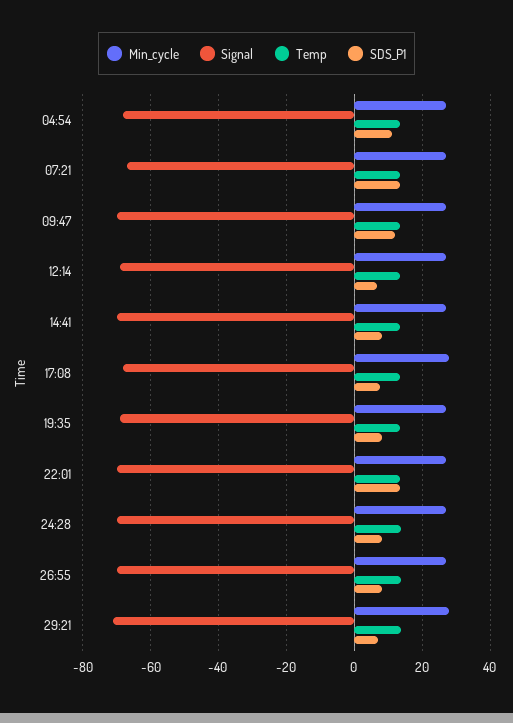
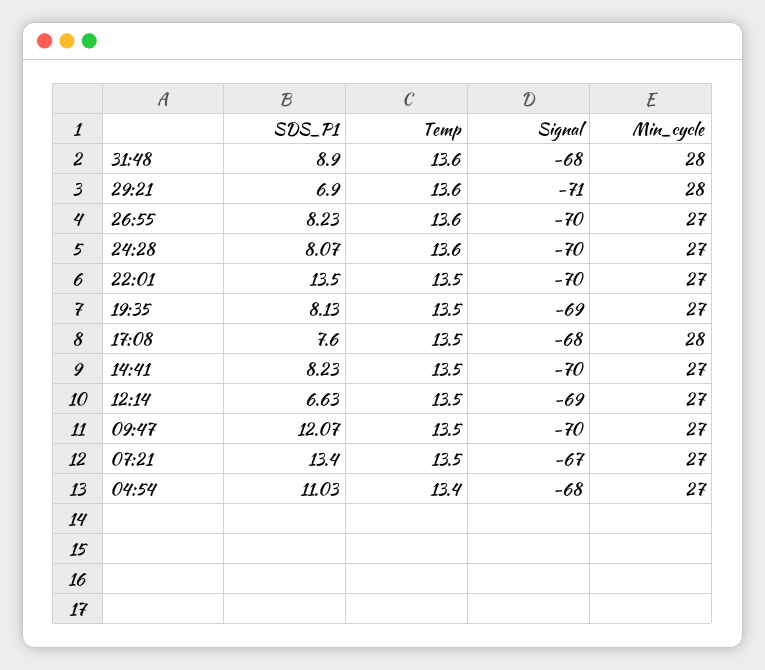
  {
    "Min_cycle": {
      "04:54": 27,
      "07:21": 27,
      "09:47": 27,
      "12:14": 27,
      "14:41": 27,
      "17:08": 28,
      "19:35": 27,
      "22:01": 27,
      "24:28": 27,
      "26:55": 27,
-     "29:21": 28
+     "29:21": 28,
+     "31:48": 28
    },
    "Signal": {
      "04:54": -68,
      "07:21": -67,
      "09:47": -70,
      "12:14": -69,
      "14:41": -70,
      "17:08": -68,
      "19:35": -69,
      "22:01": -70,
      "24:28": -70,
      "26:55": -70,
-     "29:21": -71
+     "29:21": -71,
+     "31:48": -68
    },
    "Temp": {
      "04:54": 13.4,
      "07:21": 13.5,
      "09:47": 13.5,
      "12:14": 13.5,
      "14:41": 13.5,
      "17:08": 13.5,
      "19:35": 13.5,
      "22:01": 13.5,
      "24:28": 13.6,
      "26:55": 13.6,
-     "29:21": 13.6
+     "29:21": 13.6,
+     "31:48": 13.6
    },
    "SDS_P1": {
      "04:54": 11.03,
      "07:21": 13.4,
      "09:47": 12.07,
      "12:14": 6.63,
      "14:41": 8.23,
      "17:08": 7.6,
      "19:35": 8.13,
      "22:01": 13.5,
      "24:28": 8.07,
      "26:55": 8.23,
-     "29:21": 6.9
+     "29:21": 6.9,
+     "31:48": 8.9
    }
  }

